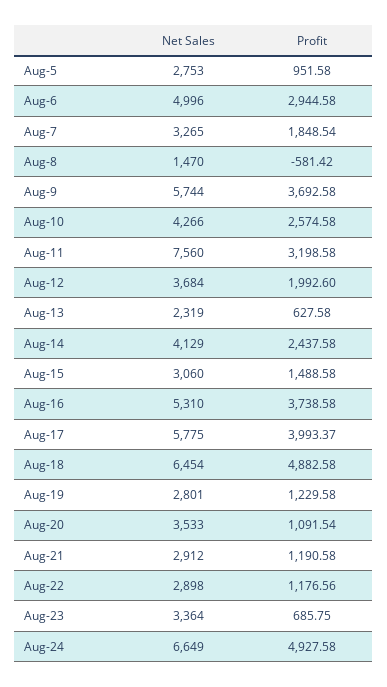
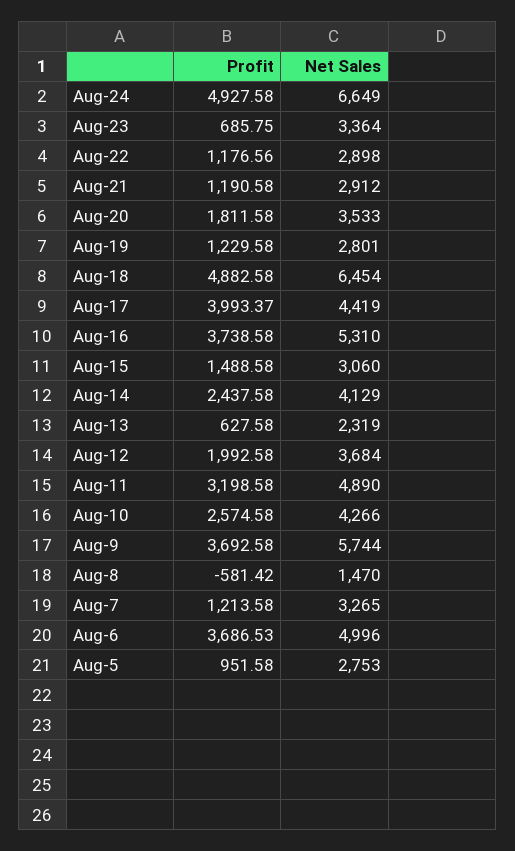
  {
    "Net Sales": {
      "Aug-5": 2753,
      "Aug-6": 4996,
      "Aug-7": 3265,
      "Aug-8": 1470,
      "Aug-9": 5744,
      "Aug-10": 4266,
-     "Aug-11": 7560,
+     "Aug-11": 4890,
      "Aug-12": 3684,
      "Aug-13": 2319,
      "Aug-14": 4129,
      "Aug-15": 3060,
      "Aug-16": 5310,
-     "Aug-17": 5775,
+     "Aug-17": 4419,
      "Aug-18": 6454,
      "Aug-19": 2801,
      "Aug-20": 3533,
      "Aug-21": 2912,
      "Aug-22": 2898,
      "Aug-23": 3364,
      "Aug-24": 6649
    },
    "Profit": {
      "Aug-5": 951.58,
-     "Aug-6": 2944.58,
+     "Aug-6": 3686.53,
-     "Aug-7": 1848.54,
+     "Aug-7": 1213.58,
      "Aug-8": -581.42,
      "Aug-9": 3692.58,
      "Aug-10": 2574.58,
      "Aug-11": 3198.58,
-     "Aug-12": 1992.6,
+     "Aug-12": 1992.58,
      "Aug-13": 627.58,
      "Aug-14": 2437.58,
      "Aug-15": 1488.58,
      "Aug-16": 3738.58,
      "Aug-17": 3993.37,
      "Aug-18": 4882.58,
      "Aug-19": 1229.58,
-     "Aug-20": 1091.54,
+     "Aug-20": 1811.58,
      "Aug-21": 1190.58,
      "Aug-22": 1176.56,
      "Aug-23": 685.75,
      "Aug-24": 4927.58
    }
  }

